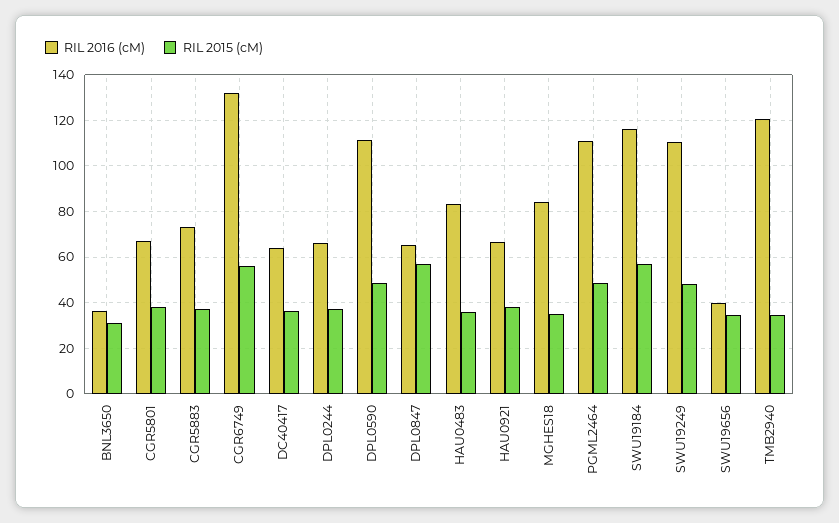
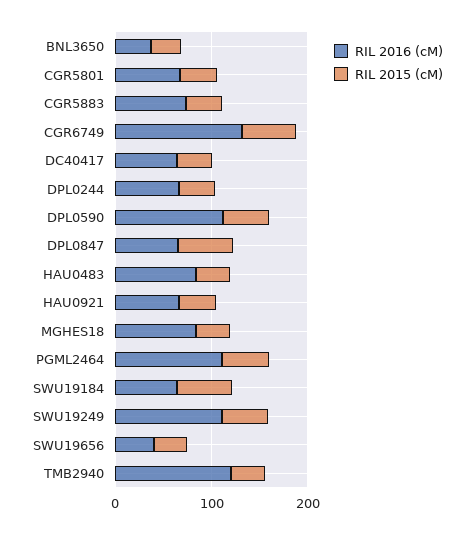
  {
    "RIL 2016 (cM)": {
      "BNL3650": 35,
      "CGR5801": 65,
      "CGR5883": 75,
      "CGR6749": 130,
      "DC40417": 65,
      "DPL0244": 65,
      "DPL0590": 110,
      "DPL0847": 65,
      "HAU0483": 85,
      "HAU0921": 65,
      "MGHES18": 85,
      "PGML2464": 110,
-     "SWU19184": 115,
+     "SWU19184": 60,
      "SWU19249": 110,
      "SWU19656": 40,
      "TMB2940": 120
    },
    "RIL 2015 (cM)": {
      "BNL3650": 30,
      "CGR5801": 40,
      "CGR5883": 35,
      "CGR6749": 55,
      "DC40417": 35,
      "DPL0244": 35,
      "DPL0590": 50,
      "DPL0847": 55,
      "HAU0483": 35,
      "HAU0921": 40,
      "MGHES18": 35,
      "PGML2464": 50,
      "SWU19184": 55,
      "SWU19249": 50,
      "SWU19656": 35,
      "TMB2940": 35
    }
  }

